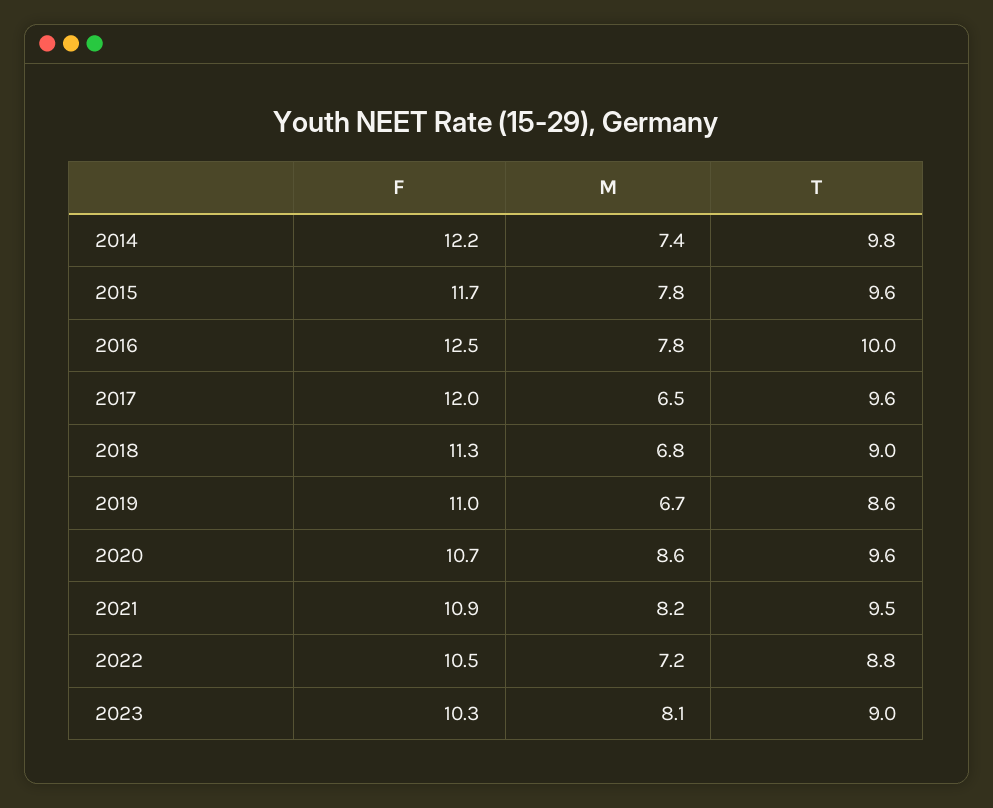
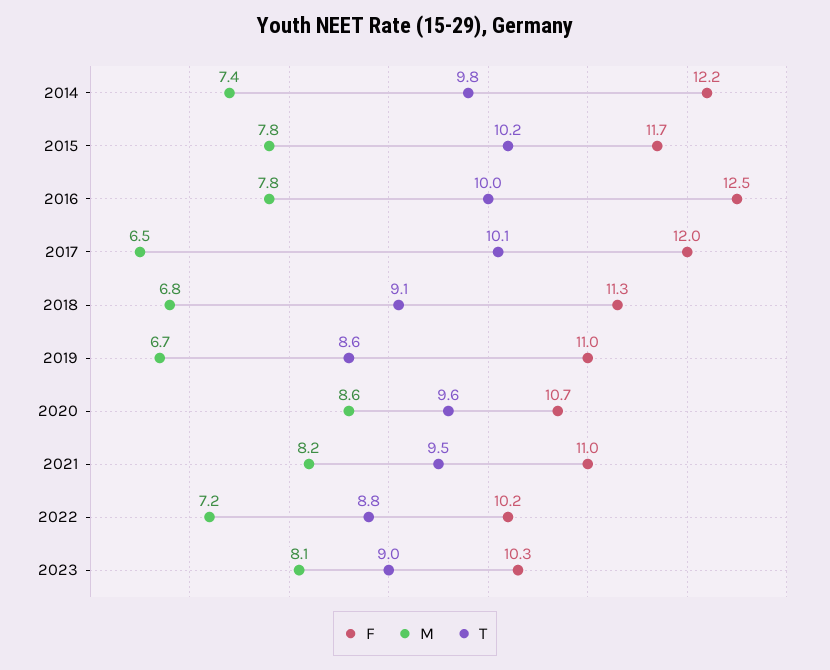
  {
    "F": {
      "2014": 12.2,
      "2015": 11.7,
      "2016": 12.5,
      "2017": 12,
      "2018": 11.3,
      "2019": 11,
      "2020": 10.7,
-     "2021": 10.9,
+     "2021": 11,
-     "2022": 10.5,
+     "2022": 10.2,
      "2023": 10.3
    },
    "M": {
      "2014": 7.4,
      "2015": 7.8,
      "2016": 7.8,
      "2017": 6.5,
      "2018": 6.8,
      "2019": 6.7,
      "2020": 8.6,
      "2021": 8.2,
      "2022": 7.2,
      "2023": 8.1
    },
    "T": {
      "2014": 9.8,
-     "2015": 9.6,
+     "2015": 10.2,
      "2016": 10,
-     "2017": 9.6,
+     "2017": 10.1,
-     "2018": 9,
+     "2018": 9.1,
      "2019": 8.6,
      "2020": 9.6,
      "2021": 9.5,
      "2022": 8.8,
      "2023": 9
    }
  }

